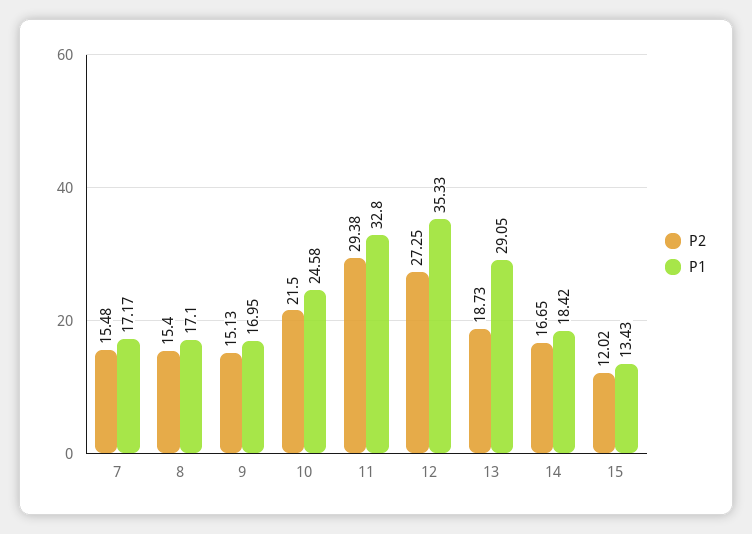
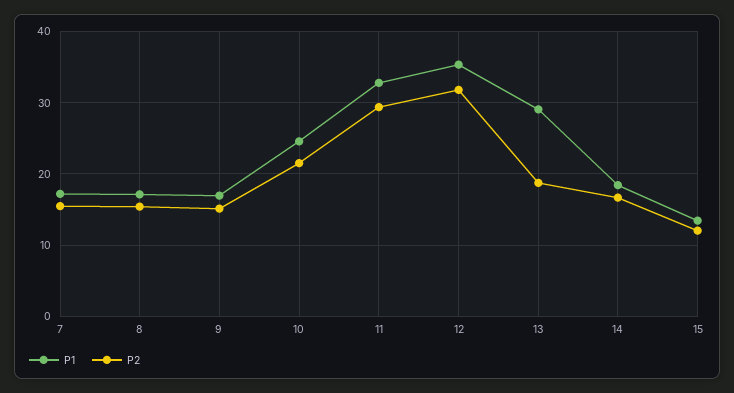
  {
    "P2": {
      "7": 15.48,
      "8": 15.4,
      "9": 15.13,
      "10": 21.5,
      "11": 29.38,
-     "12": 27.25,
+     "12": 32,
      "13": 18.73,
      "14": 16.65,
      "15": 12.02
    },
    "P1": {
      "7": 17.17,
      "8": 17.1,
      "9": 16.95,
      "10": 24.58,
      "11": 32.8,
      "12": 35.33,
      "13": 29.05,
      "14": 18.42,
      "15": 13.43
    }
  }

